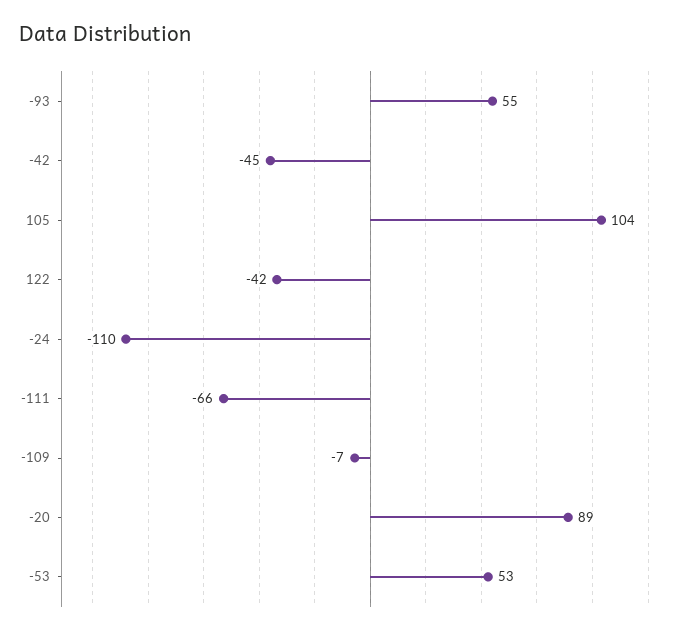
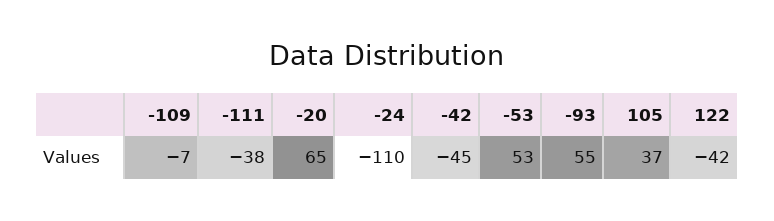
  {
    "-93": 55,
    "-42": -45,
-   "105": 104,
+   "105": 37,
    "122": -42,
    "-24": -110,
-   "-111": -66,
+   "-111": -38,
    "-109": -7,
-   "-20": 89,
+   "-20": 65,
    "-53": 53
  }

